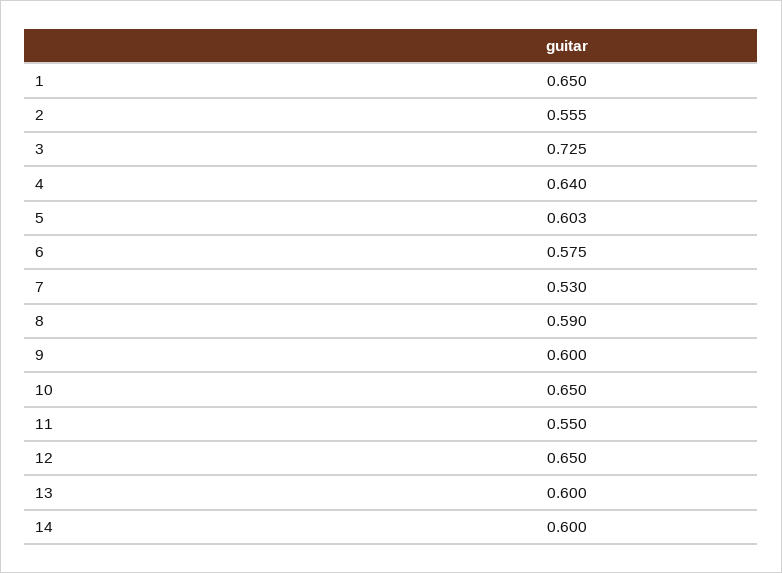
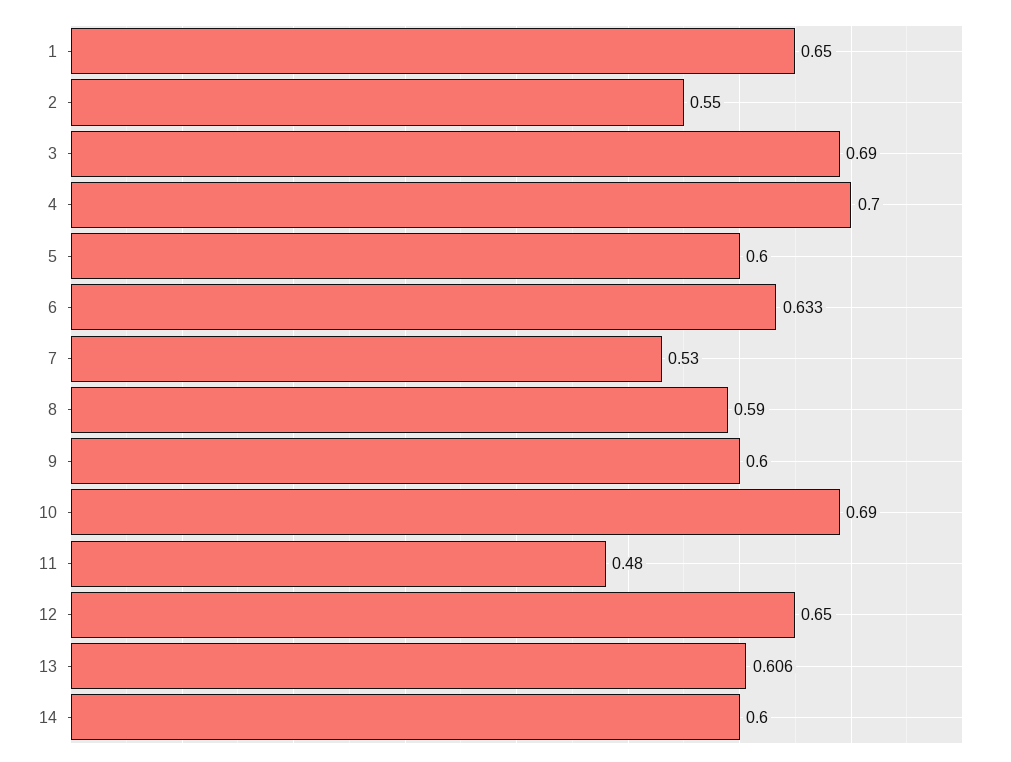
  {
    "1": 0.65,
-   "2": 0.555,
+   "2": 0.55,
-   "3": 0.725,
+   "3": 0.69,
-   "4": 0.64,
+   "4": 0.7,
-   "5": 0.603,
+   "5": 0.6,
-   "6": 0.575,
+   "6": 0.633,
    "7": 0.53,
    "8": 0.59,
    "9": 0.6,
-   "10": 0.65,
+   "10": 0.69,
-   "11": 0.55,
+   "11": 0.48,
    "12": 0.65,
-   "13": 0.6,
+   "13": 0.606,
    "14": 0.6
  }

